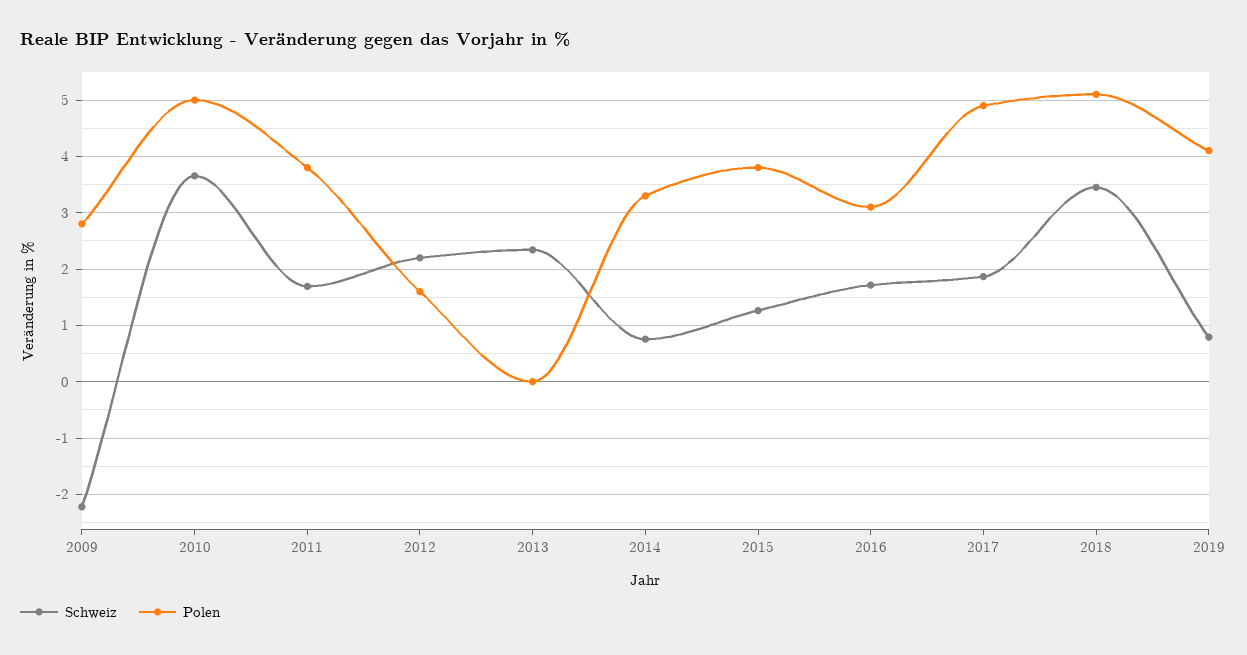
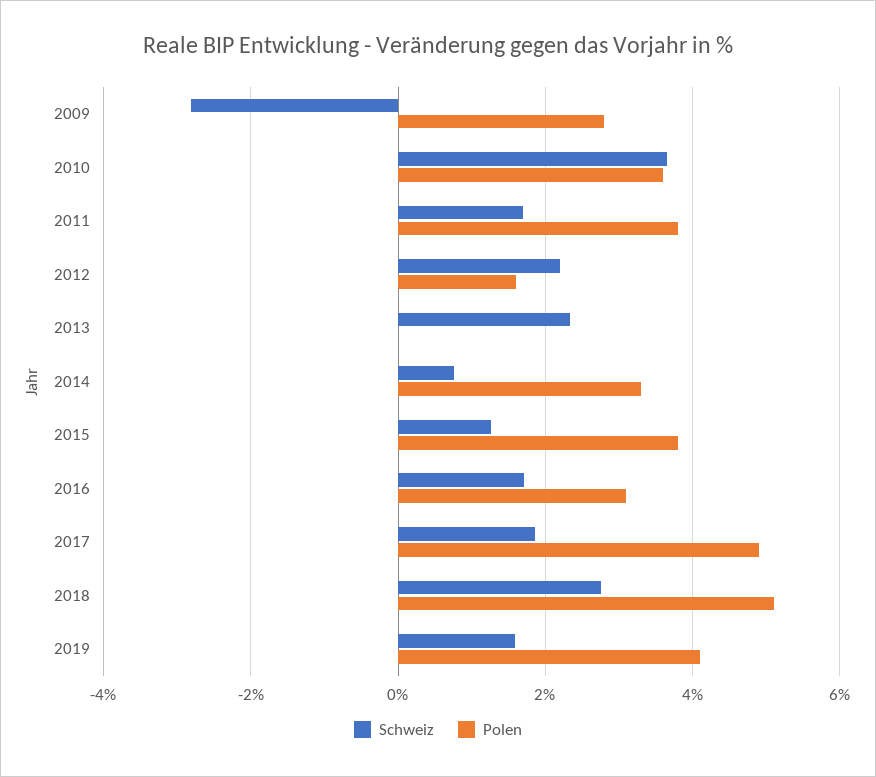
  {
    "Schweiz": {
-     "2009": -2.2,
+     "2009": -2.8,
      "2010": 3.6,
      "2011": 1.6,
      "2012": 2.2,
      "2013": 2.4,
      "2014": 0.8,
      "2015": 1.2,
      "2016": 1.8,
      "2017": 1.8,
-     "2018": 3.4,
+     "2018": 2.8,
-     "2019": 0.8
+     "2019": 1.6
    },
    "Polen": {
      "2009": 2.8,
-     "2010": 5,
+     "2010": 3.6,
      "2011": 3.8,
      "2012": 1.6,
      "2013": 0,
      "2014": 3.4,
      "2015": 3.8,
      "2016": 3.2,
      "2017": 5,
      "2018": 5.2,
      "2019": 4.2
    }
  }

